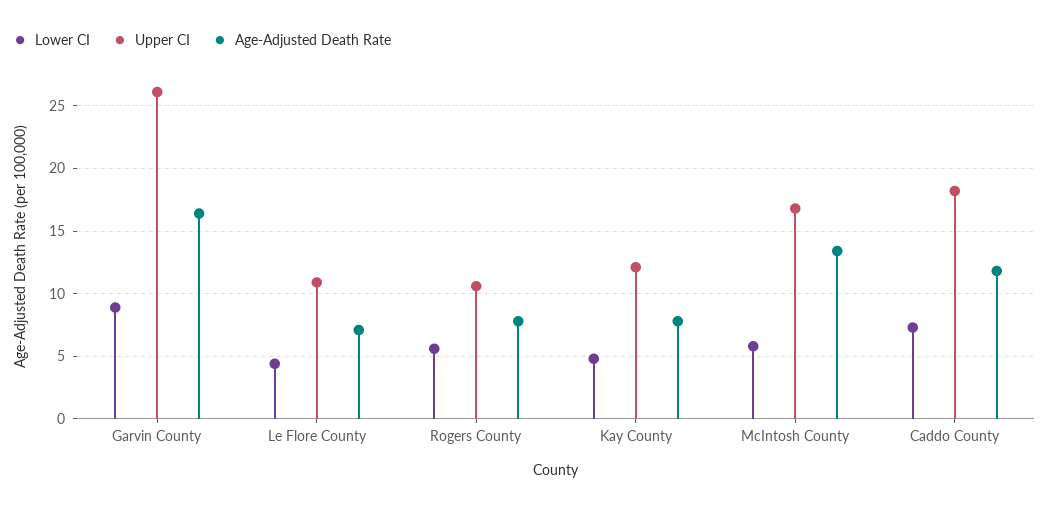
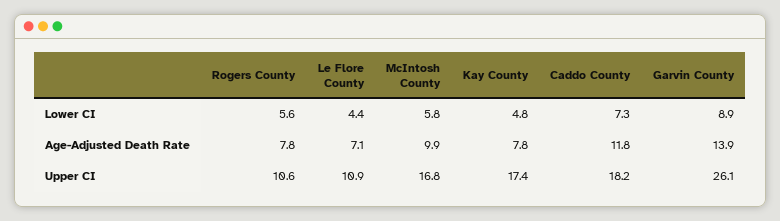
  {
    "Lower CI": {
      "Garvin County": 8.9,
      "Le Flore County": 4.4,
      "Rogers County": 5.6,
      "Kay County": 4.8,
      "McIntosh County": 5.8,
      "Caddo County": 7.3
    },
    "Upper CI": {
      "Garvin County": 26.1,
      "Le Flore County": 10.9,
      "Rogers County": 10.6,
-     "Kay County": 12,
+     "Kay County": 17.4,
      "McIntosh County": 16.8,
      "Caddo County": 18.2
    },
    "Age-Adjusted Death Rate": {
-     "Garvin County": 16.5,
+     "Garvin County": 13.9,
      "Le Flore County": 7.1,
      "Rogers County": 7.8,
      "Kay County": 7.8,
-     "McIntosh County": 13.5,
+     "McIntosh County": 9.9,
      "Caddo County": 11.8
    }
  }

